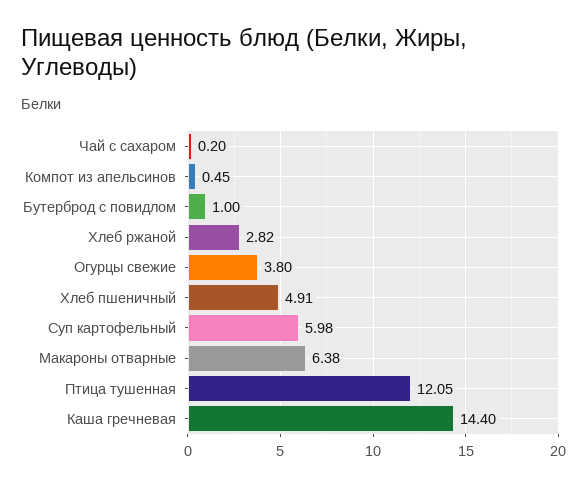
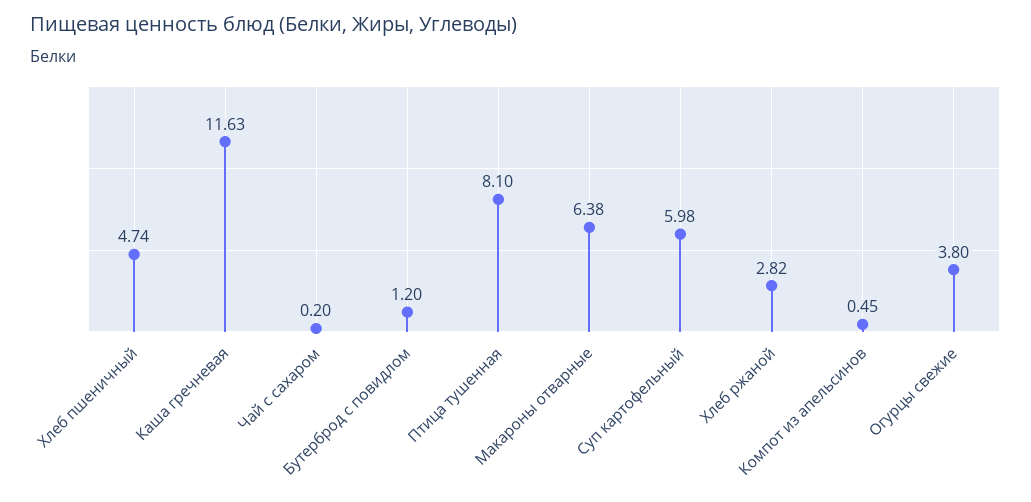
  {
    "Чай с сахаром": 0.2,
    "Компот из апельсинов": 0.45,
-   "Бутерброд с повидлом": 1,
+   "Бутерброд с повидлом": 1.2,
    "Хлеб ржаной": 2.82,
    "Огурцы свежие": 3.8,
-   "Хлеб пшеничный": 4.91,
+   "Хлеб пшеничный": 4.74,
    "Суп картофельный": 5.98,
    "Макароны отварные": 6.38,
-   "Птица тушенная": 12.05,
+   "Птица тушенная": 8.1,
-   "Каша гречневая": 14.4
+   "Каша гречневая": 11.63
  }

